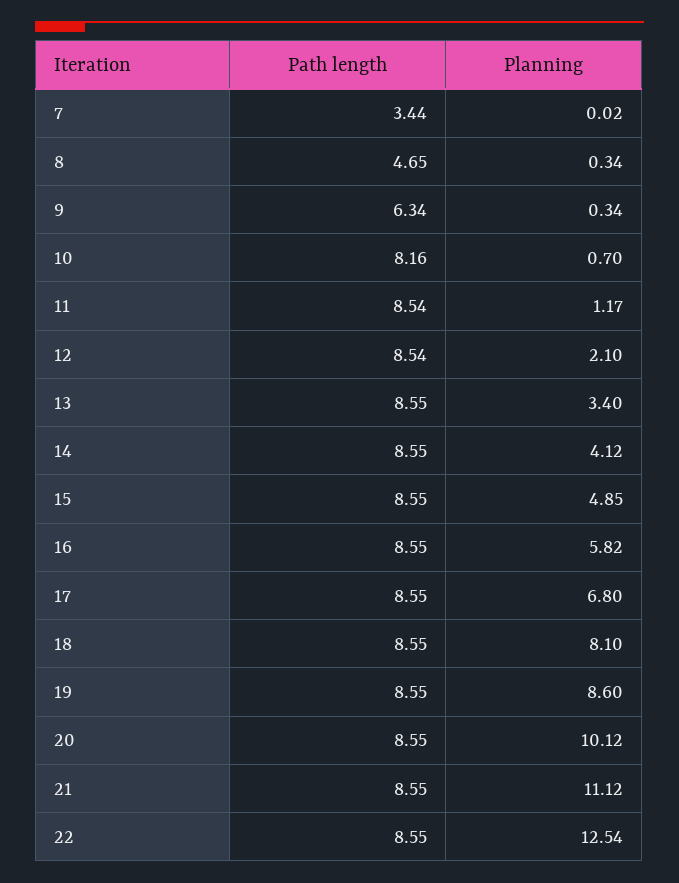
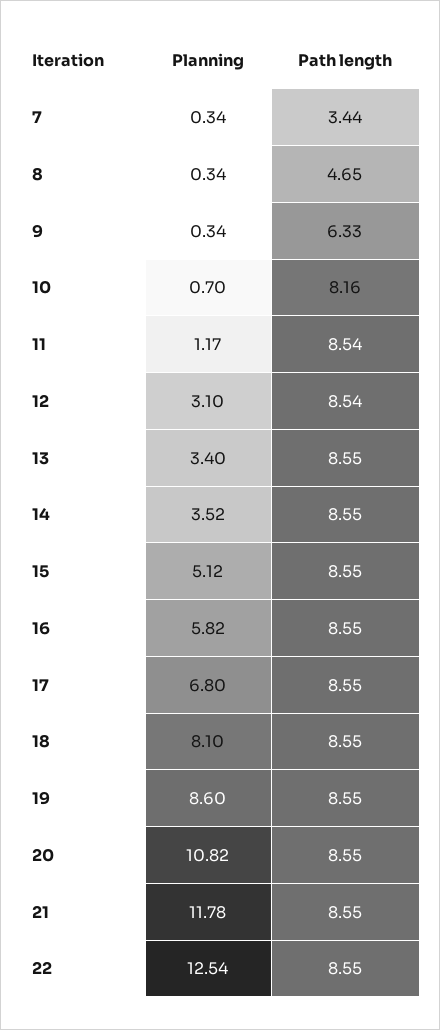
  {
    "Path length": {
      "7": 3.44,
      "8": 4.65,
-     "9": 6.34,
+     "9": 6.33,
      "10": 8.16,
      "11": 8.54,
      "12": 8.54,
      "13": 8.55,
      "14": 8.55,
      "15": 8.55,
      "16": 8.55,
      "17": 8.55,
      "18": 8.55,
      "19": 8.55,
      "20": 8.55,
      "21": 8.55,
      "22": 8.55
    },
    "Planning": {
-     "7": 0.02,
+     "7": 0.34,
      "8": 0.34,
      "9": 0.34,
      "10": 0.7,
      "11": 1.17,
-     "12": 2.1,
+     "12": 3.1,
      "13": 3.4,
-     "14": 4.12,
+     "14": 3.52,
-     "15": 4.85,
+     "15": 5.12,
      "16": 5.82,
      "17": 6.8,
      "18": 8.1,
      "19": 8.6,
-     "20": 10.12,
+     "20": 10.82,
-     "21": 11.12,
+     "21": 11.78,
      "22": 12.54
    }
  }

